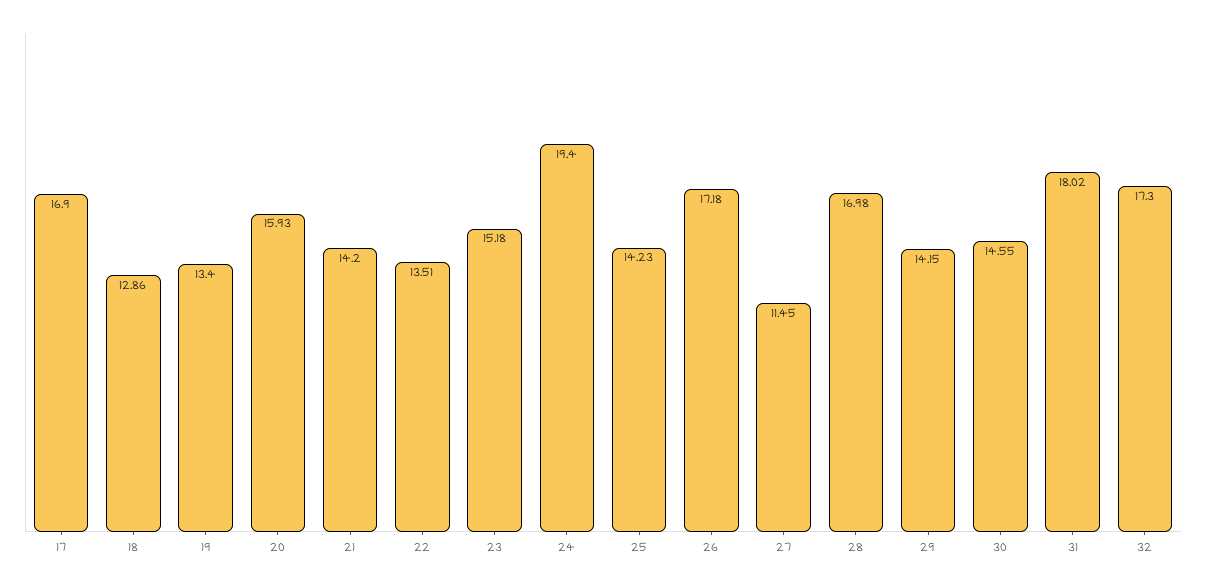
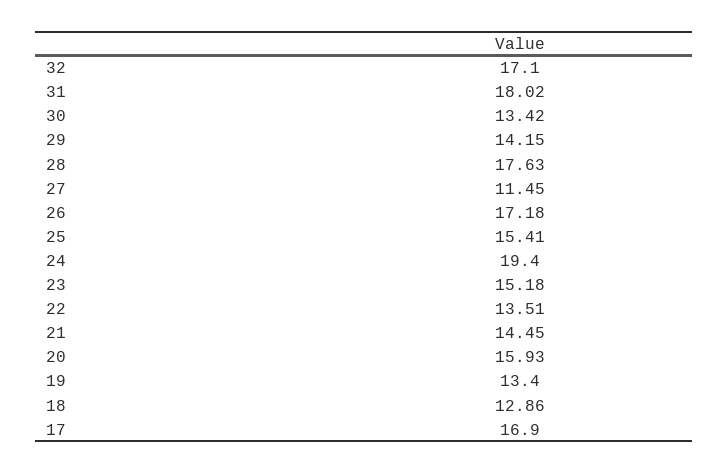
  {
    "17": 16.9,
    "18": 12.86,
    "19": 13.4,
    "20": 15.93,
-   "21": 14.2,
+   "21": 14.45,
    "22": 13.51,
    "23": 15.18,
    "24": 19.4,
-   "25": 14.23,
+   "25": 15.41,
    "26": 17.18,
    "27": 11.45,
-   "28": 16.98,
+   "28": 17.63,
    "29": 14.15,
-   "30": 14.55,
+   "30": 13.42,
    "31": 18.02,
-   "32": 17.3
+   "32": 17.1
  }

